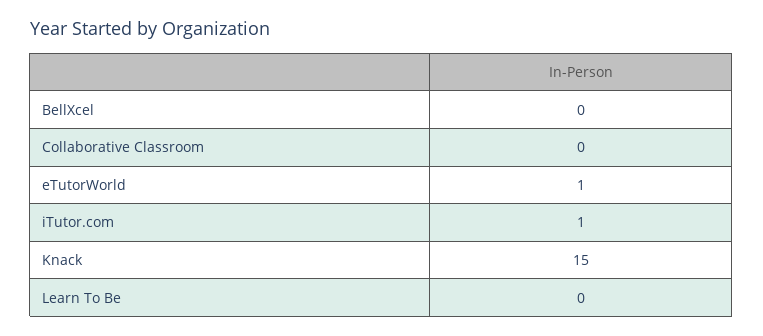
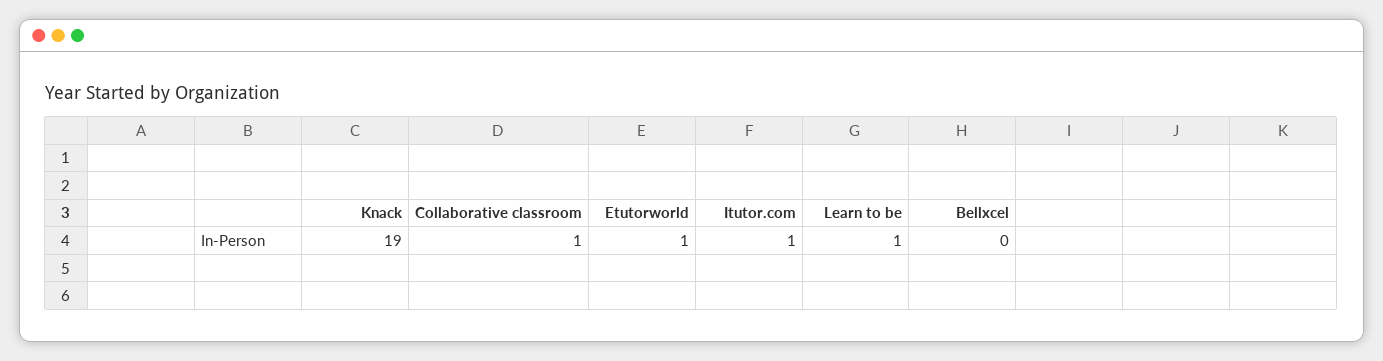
  {
    "BellXcel": 0,
-   "Collaborative Classroom": 0,
+   "Collaborative Classroom": 1,
    "eTutorWorld": 1,
    "iTutor.com": 1,
-   "Knack": 15,
+   "Knack": 19,
-   "Learn To Be": 0
+   "Learn To Be": 1
  }

